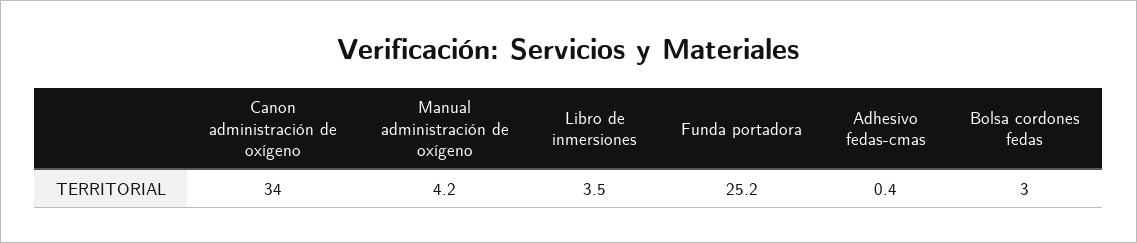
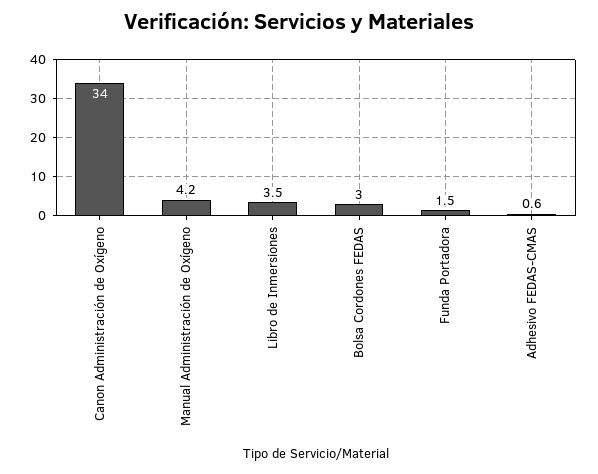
  {
    "Canon administración de oxígeno": 34,
    "Manual administración de oxígeno": 4.2,
    "Libro de inmersiones": 3.5,
-   "Funda portadora": 25.2,
+   "Funda portadora": 1.5,
-   "Adhesivo fedas-cmas": 0.4,
+   "Adhesivo fedas-cmas": 0.6,
    "Bolsa cordones fedas": 3
  }

